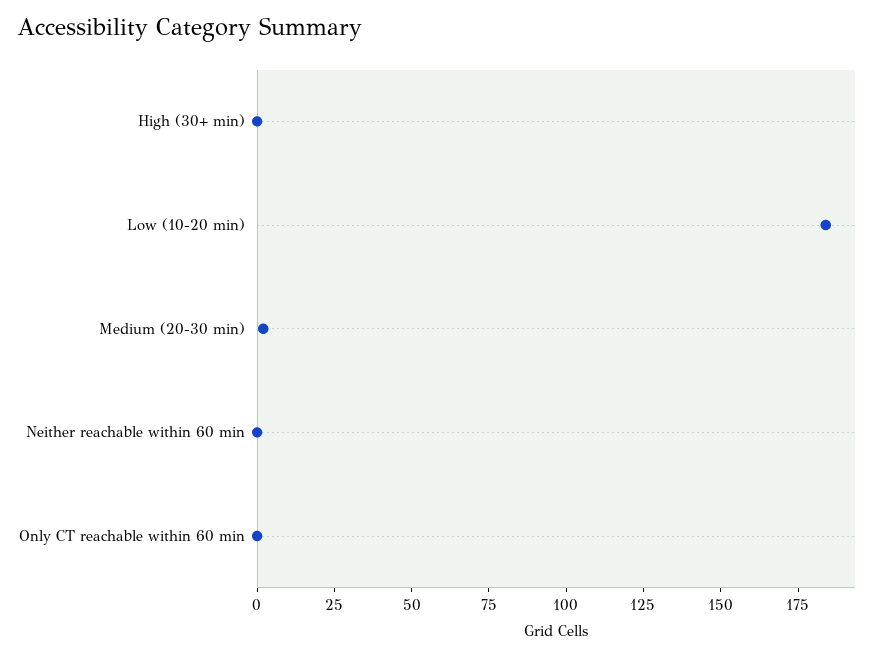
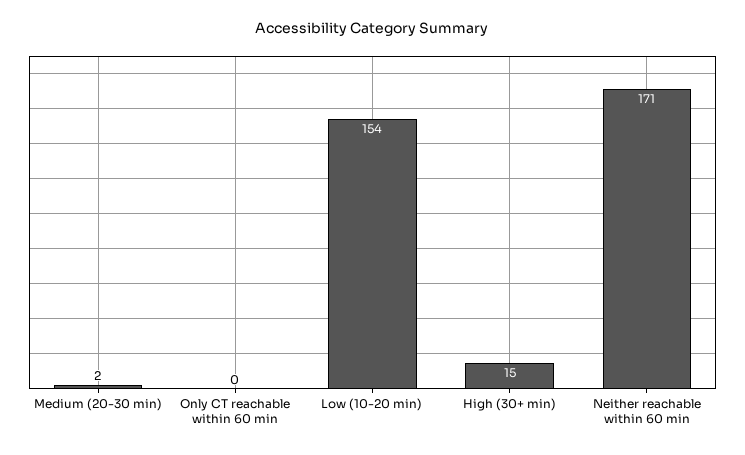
  {
-   "High (30+ min)": 0,
+   "High (30+ min)": 15,
-   "Low (10-20 min)": 185,
+   "Low (10-20 min)": 154,
    "Medium (20-30 min)": 2,
-   "Neither reachable within 60 min": 0,
+   "Neither reachable within 60 min": 171,
    "Only CT reachable within 60 min": 0
  }

